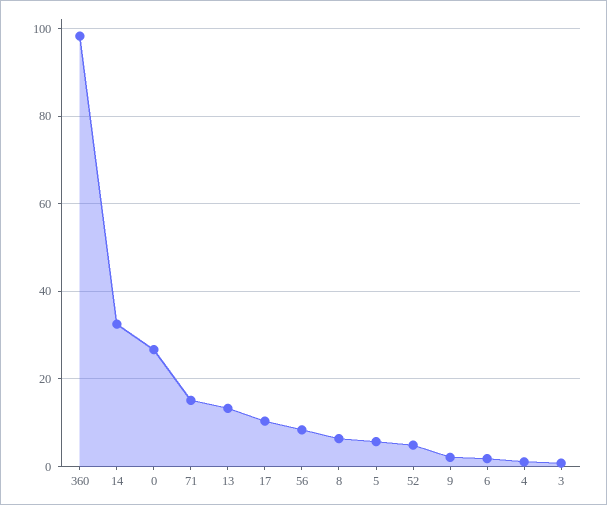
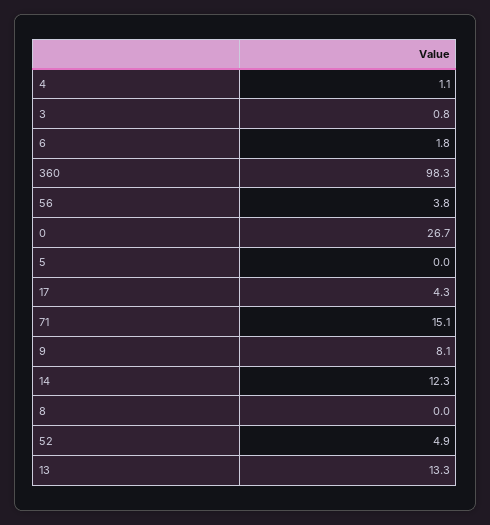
  {
    "360": 98.3,
-   "14": 32,
+   "14": 12.3,
    "0": 26.7,
    "71": 15.1,
    "13": 13.3,
-   "17": 10,
+   "17": 4.3,
-   "56": 8,
+   "56": 3.8,
-   "8": 6,
+   "8": 0,
-   "5": 6,
+   "5": 0,
    "52": 4.9,
-   "9": 2,
+   "9": 8.1,
    "6": 1.8,
    "4": 1.1,
    "3": 0.8
  }

